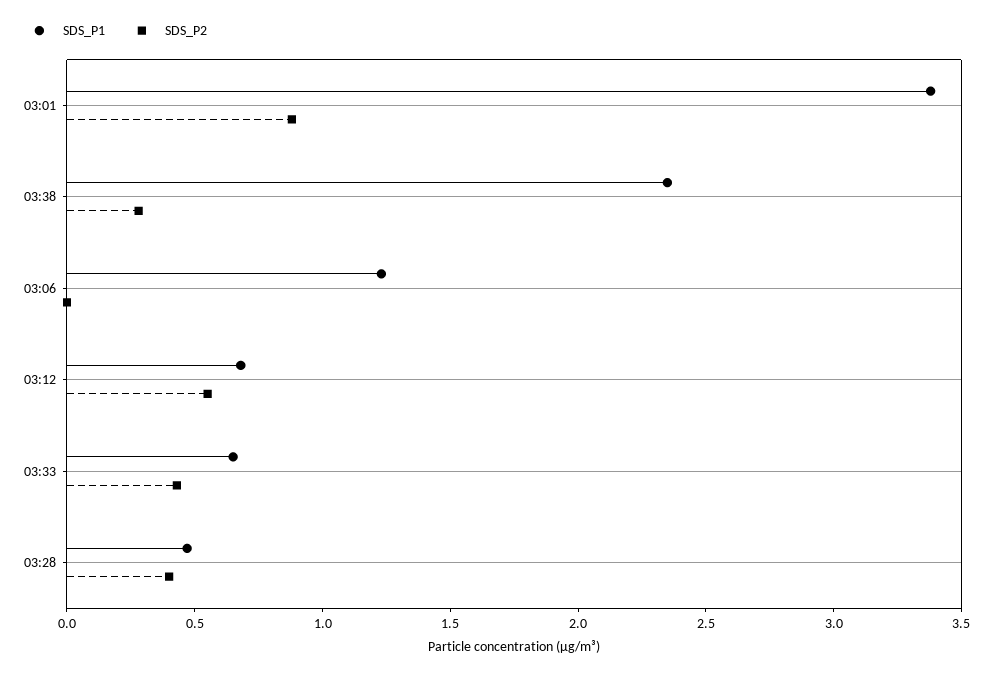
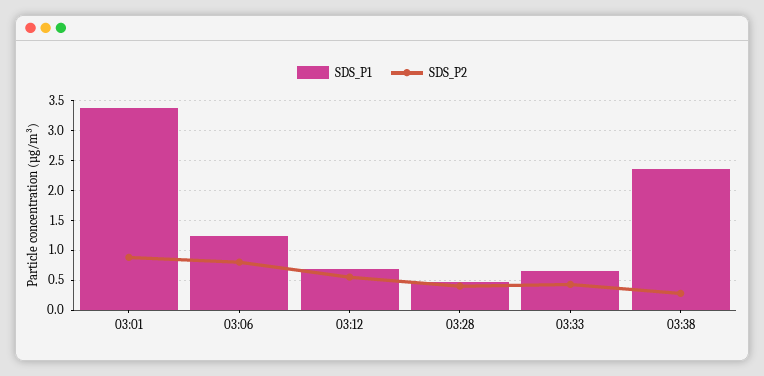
  {
    "SDS_P1": {
      "03:01": 3.4,
      "03:38": 2.4,
      "03:06": 1.2,
      "03:12": 0.7,
      "03:33": 0.7,
      "03:28": 0.5
    },
    "SDS_P2": {
      "03:01": 0.9,
      "03:38": 0.3,
-     "03:06": 0,
+     "03:06": 0.75,
      "03:12": 0.6,
      "03:33": 0.4,
      "03:28": 0.4
    }
  }

